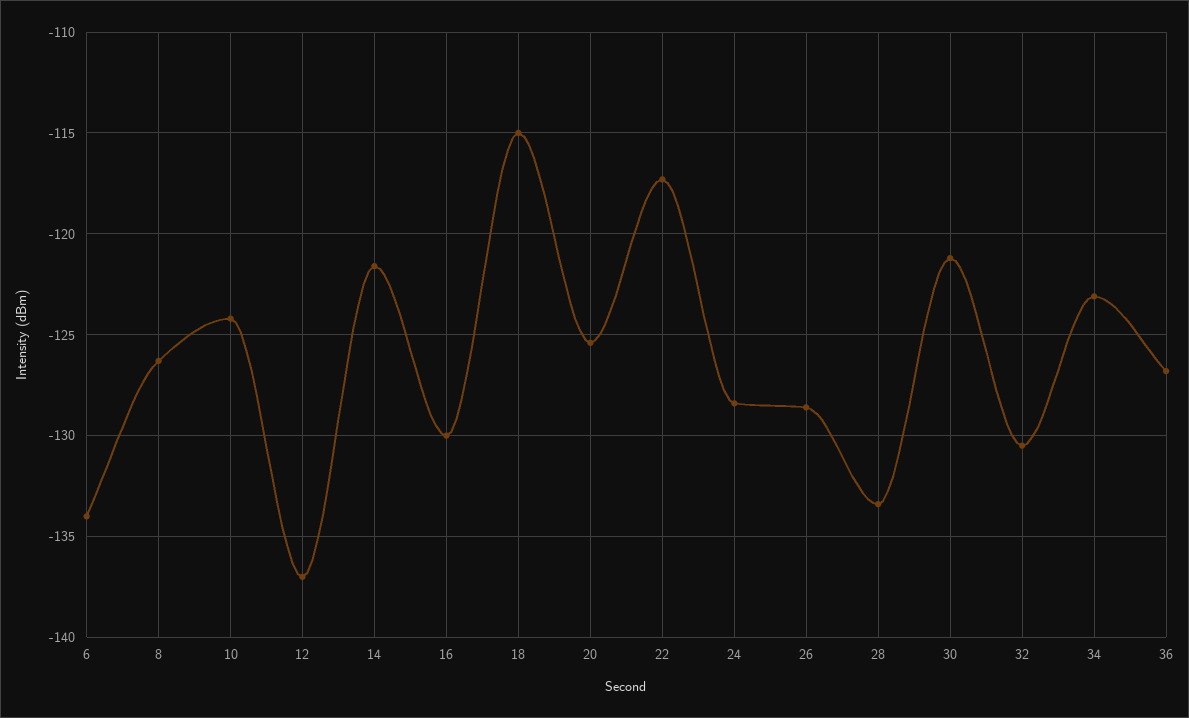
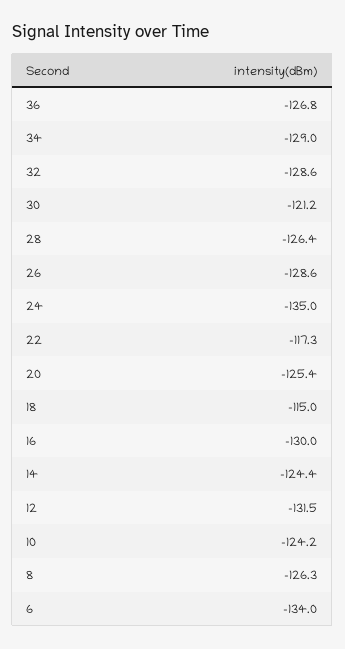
  {
    "6": -134,
    "8": -126.3,
    "10": -124.2,
-   "12": -137,
+   "12": -131.5,
-   "14": -121.5,
+   "14": -124.4,
    "16": -130,
    "18": -115,
    "20": -125.4,
    "22": -117.3,
-   "24": -128.5,
+   "24": -135,
    "26": -128.6,
-   "28": -133.5,
+   "28": -126.4,
    "30": -121.2,
-   "32": -130.5,
+   "32": -128.6,
-   "34": -123,
+   "34": -129,
    "36": -126.8
  }

